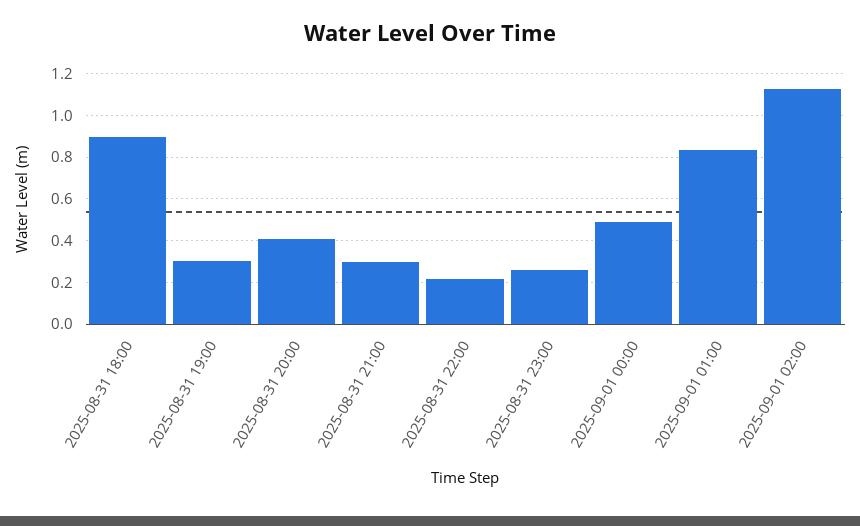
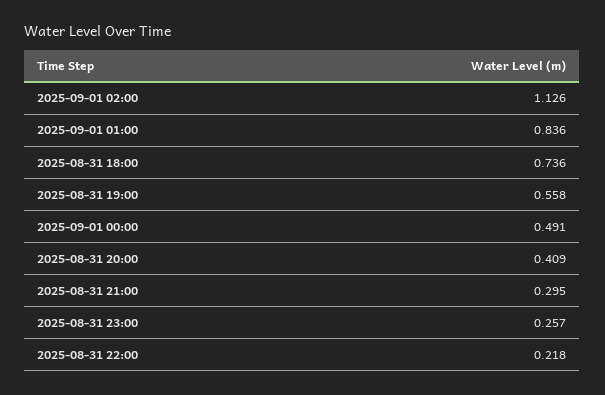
  {
-   "2025-08-31 18:00": 0.9,
+   "2025-08-31 18:00": 0.736,
-   "2025-08-31 19:00": 0.3,
+   "2025-08-31 19:00": 0.558,
    "2025-08-31 20:00": 0.409,
    "2025-08-31 21:00": 0.295,
    "2025-08-31 22:00": 0.218,
    "2025-08-31 23:00": 0.257,
    "2025-09-01 00:00": 0.491,
    "2025-09-01 01:00": 0.836,
    "2025-09-01 02:00": 1.126
  }

